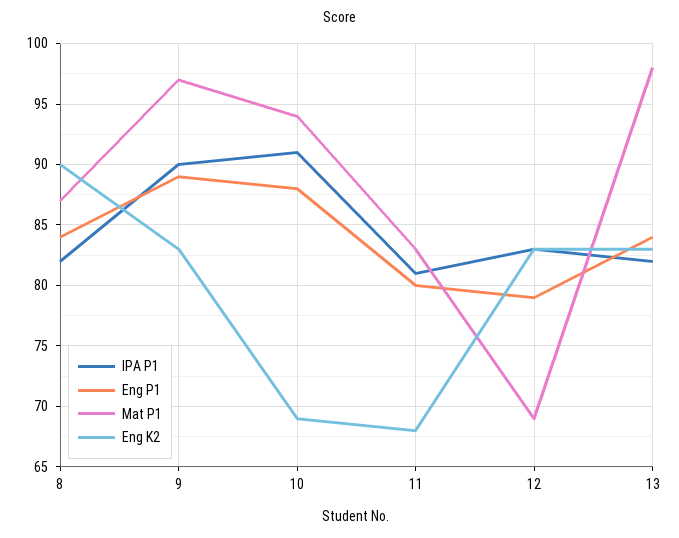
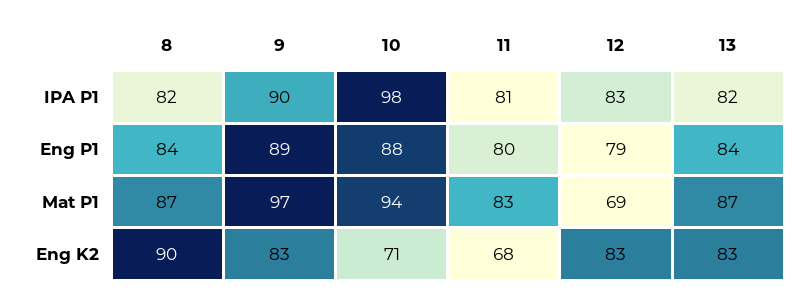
  {
    "IPA P1": {
      "8": 82,
      "9": 90,
-     "10": 91,
+     "10": 98,
      "11": 81,
      "12": 83,
      "13": 82
    },
    "Eng P1": {
      "8": 84,
      "9": 89,
      "10": 88,
      "11": 80,
      "12": 79,
      "13": 84
    },
    "Mat P1": {
      "8": 87,
      "9": 97,
      "10": 94,
      "11": 83,
      "12": 69,
-     "13": 98
+     "13": 87
    },
    "Eng K2": {
      "8": 90,
      "9": 83,
-     "10": 69,
+     "10": 71,
      "11": 68,
      "12": 83,
      "13": 83
    }
  }

